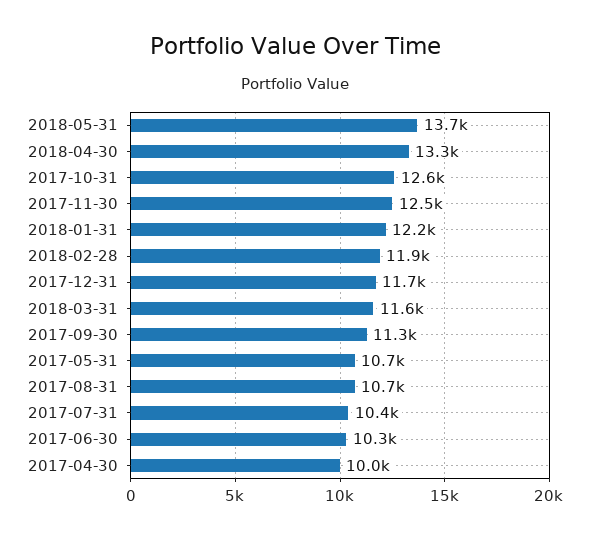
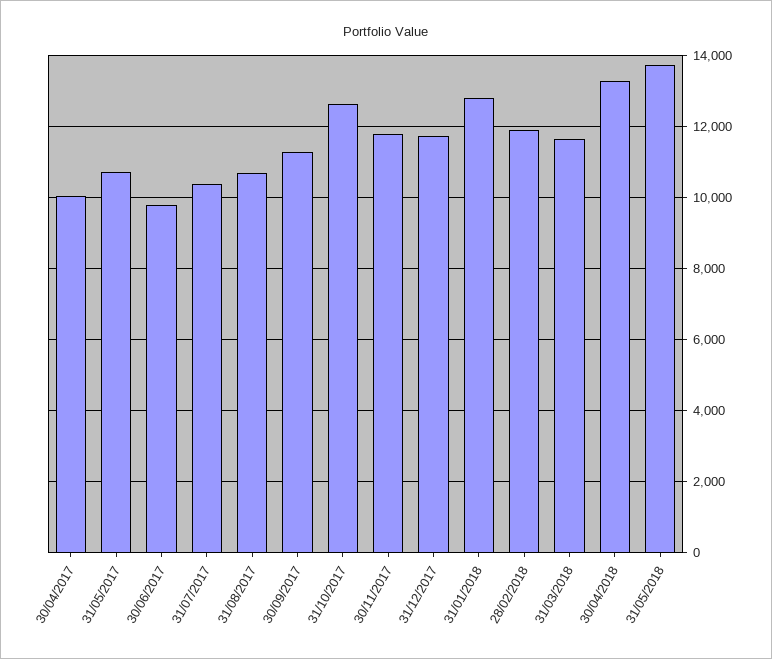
  {
    "2018-05-31": 13700,
    "2018-04-30": 13300,
    "2017-10-31": 12600,
-   "2017-11-30": 12500,
+   "2017-11-30": 11800,
-   "2018-01-31": 12200,
+   "2018-01-31": 12800,
    "2018-02-28": 11900,
    "2017-12-31": 11700,
    "2018-03-31": 11600,
    "2017-09-30": 11300,
    "2017-05-31": 10700,
    "2017-08-31": 10700,
    "2017-07-31": 10400,
-   "2017-06-30": 10300,
+   "2017-06-30": 9800,
    "2017-04-30": 10000
  }

